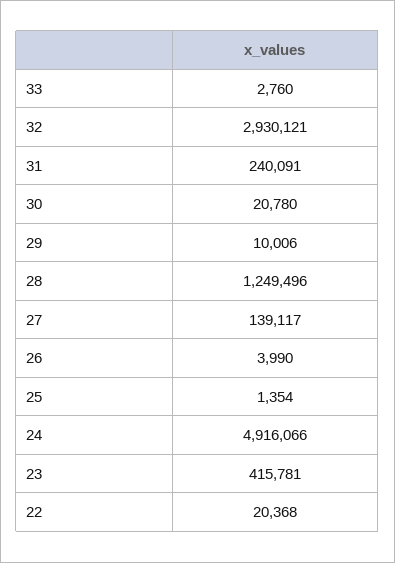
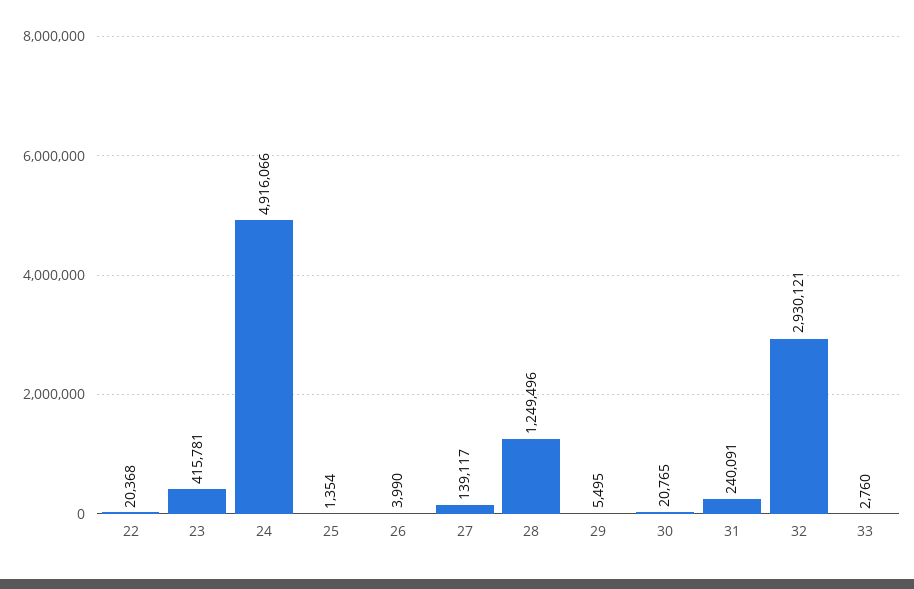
  {
    "33": 2760,
    "32": 2930121,
    "31": 240091,
-   "30": 20780,
+   "30": 20765,
-   "29": 10006,
+   "29": 5495,
    "28": 1249496,
    "27": 139117,
    "26": 3990,
    "25": 1354,
    "24": 4916066,
    "23": 415781,
    "22": 20368
  }

